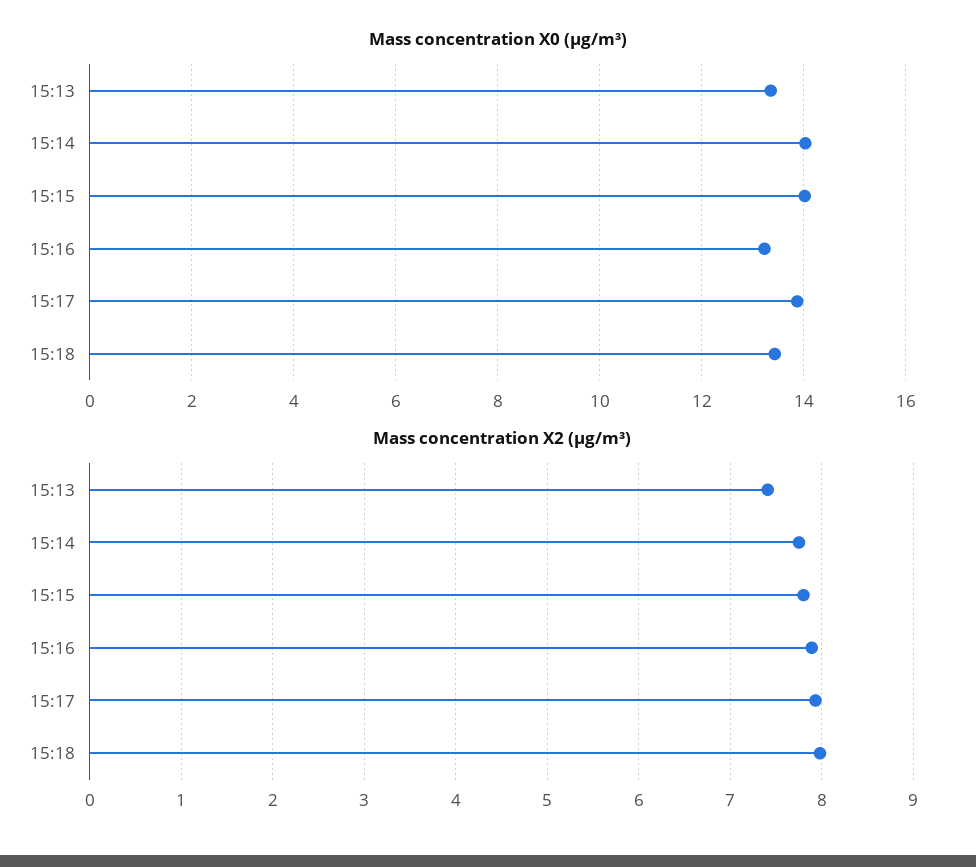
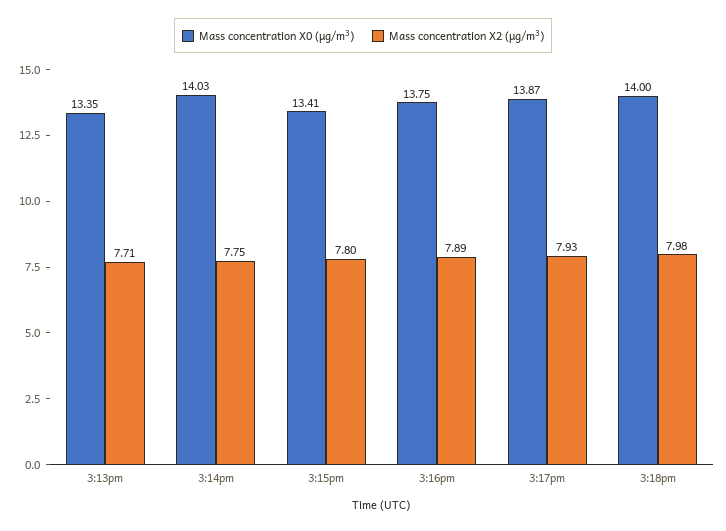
  {
    "Mass concentration X0 (μg/m³)": {
      "15:13": 13.35,
      "15:14": 14.03,
-     "15:15": 14,
+     "15:15": 13.41,
-     "15:16": 13.2,
+     "15:16": 13.75,
      "15:17": 13.87,
-     "15:18": 13.4
+     "15:18": 14
    },
    "Mass concentration X2 (μg/m³)": {
-     "15:13": 7.4,
+     "15:13": 7.71,
      "15:14": 7.75,
      "15:15": 7.8,
      "15:16": 7.89,
      "15:17": 7.93,
      "15:18": 7.98
    }
  }

